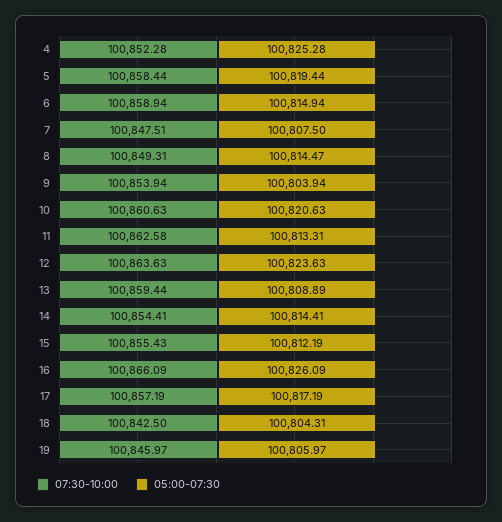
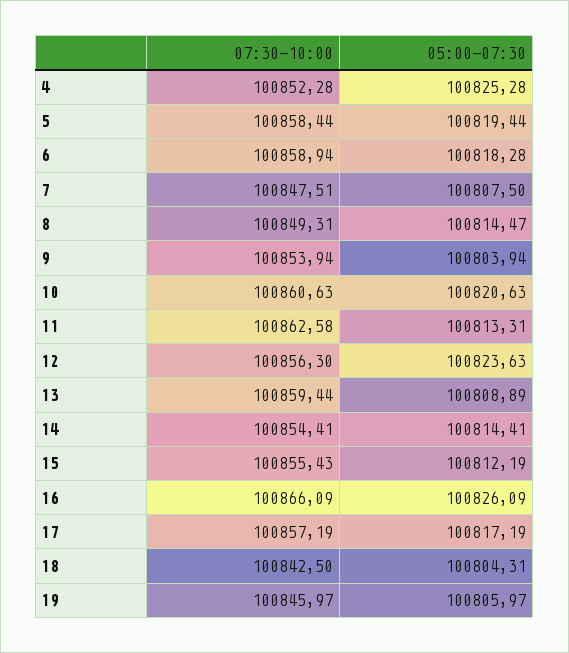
  {
    "07:30-10:00": {
      "4": 100852.28,
      "5": 100858.44,
      "6": 100858.94,
      "7": 100847.51,
      "8": 100849.31,
      "9": 100853.94,
      "10": 100860.63,
      "11": 100862.58,
-     "12": 100863.63,
+     "12": 100856.3,
      "13": 100859.44,
      "14": 100854.41,
      "15": 100855.43,
      "16": 100866.09,
      "17": 100857.19,
      "18": 100842.5,
      "19": 100845.97
    },
    "05:00-07:30": {
      "4": 100825.28,
      "5": 100819.44,
-     "6": 100814.94,
+     "6": 100818.28,
      "7": 100807.5,
      "8": 100814.47,
      "9": 100803.94,
      "10": 100820.63,
      "11": 100813.31,
      "12": 100823.63,
      "13": 100808.89,
      "14": 100814.41,
      "15": 100812.19,
      "16": 100826.09,
      "17": 100817.19,
      "18": 100804.31,
      "19": 100805.97
    }
  }

